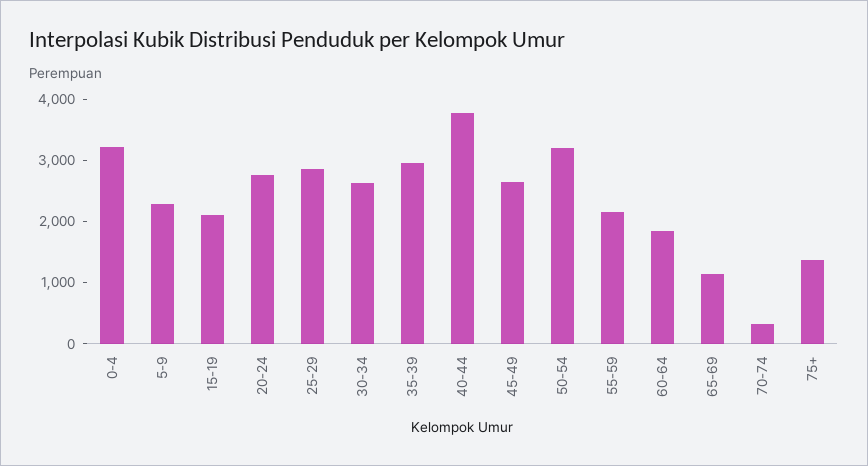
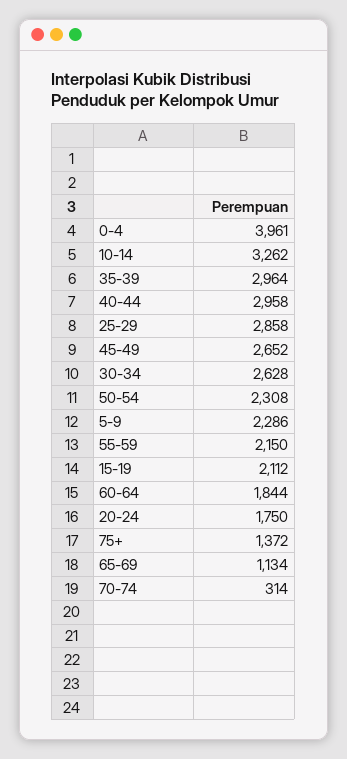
  {
-   "0-4": 3200,
+   "0-4": 3961,
    "5-9": 2286,
    "15-19": 2112,
-   "20-24": 2800,
+   "20-24": 1750,
    "25-29": 2858,
    "30-34": 2628,
    "35-39": 2964,
-   "40-44": 3800,
+   "40-44": 2958,
    "45-49": 2652,
-   "50-54": 3200,
+   "50-54": 2308,
    "55-59": 2150,
    "60-64": 1844,
    "65-69": 1134,
    "70-74": 314,
-   "75+": 1372
+   "75+": 1372,
+   "10-14": 3262
  }

